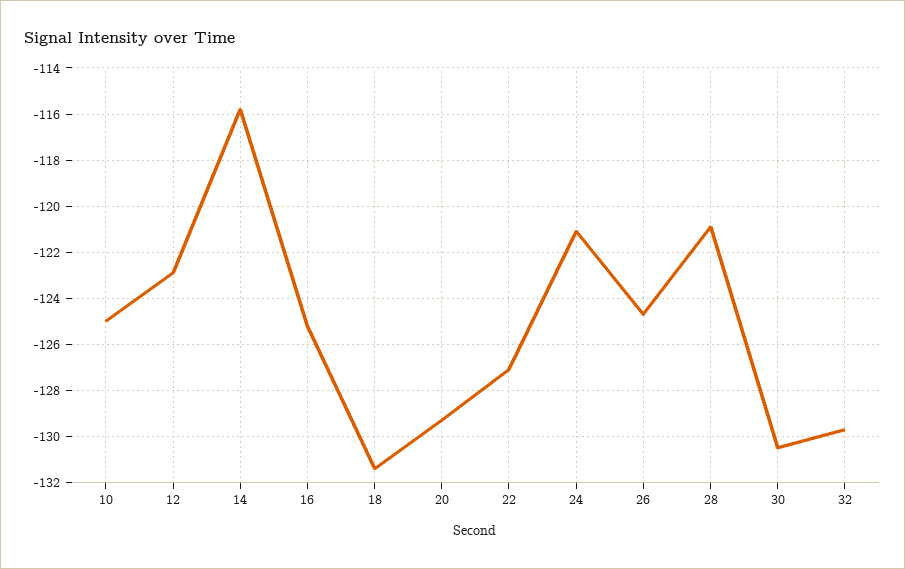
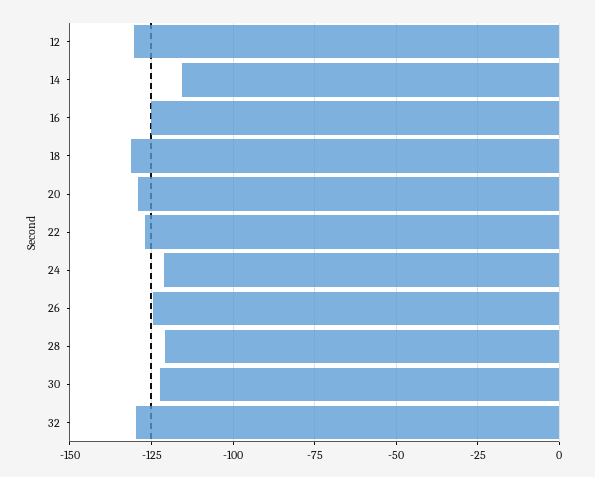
  {
-   "10": -125,
-   "12": -123,
+   "12": -130,
    "14": -116,
    "16": -125,
    "18": -131.5,
    "20": -129.5,
    "22": -127,
    "24": -121,
    "26": -124.5,
    "28": -121,
-   "30": -130.5,
+   "30": -122.5,
    "32": -129.5
  }

